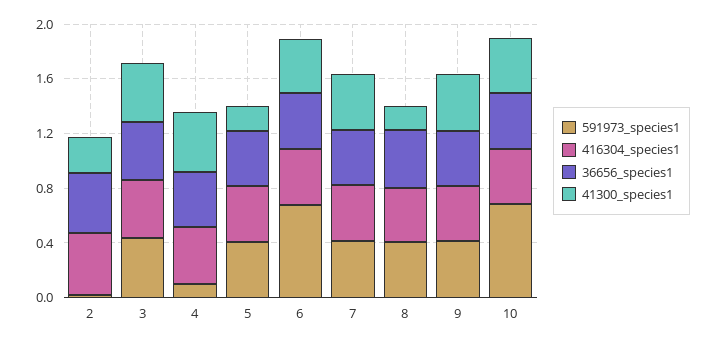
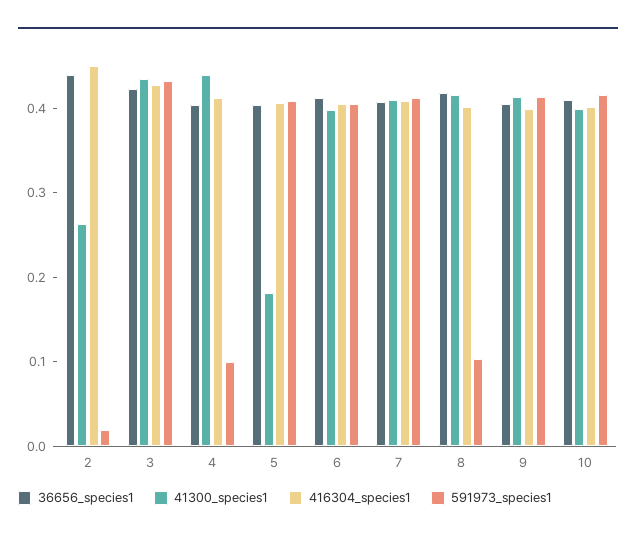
  {
    "591973_species1": {
      "2": 0.02,
      "3": 0.44,
      "4": 0.1,
      "5": 0.4,
-     "6": 0.7,
+     "6": 0.4,
      "7": 0.42,
-     "8": 0.4,
+     "8": 0.1,
      "9": 0.42,
-     "10": 0.7
+     "10": 0.42
    },
    "416304_species1": {
      "2": 0.46,
      "3": 0.42,
      "4": 0.42,
      "5": 0.4,
      "6": 0.4,
      "7": 0.4,
      "8": 0.4,
      "9": 0.4,
      "10": 0.4
    },
    "36656_species1": {
      "2": 0.44,
      "3": 0.42,
      "4": 0.4,
      "5": 0.4,
      "6": 0.42,
      "7": 0.4,
      "8": 0.42,
      "9": 0.4,
      "10": 0.42
    },
    "41300_species1": {
      "2": 0.26,
      "3": 0.44,
      "4": 0.44,
      "5": 0.18,
      "6": 0.4,
      "7": 0.42,
-     "8": 0.2,
+     "8": 0.42,
      "9": 0.42,
      "10": 0.4
    }
  }

